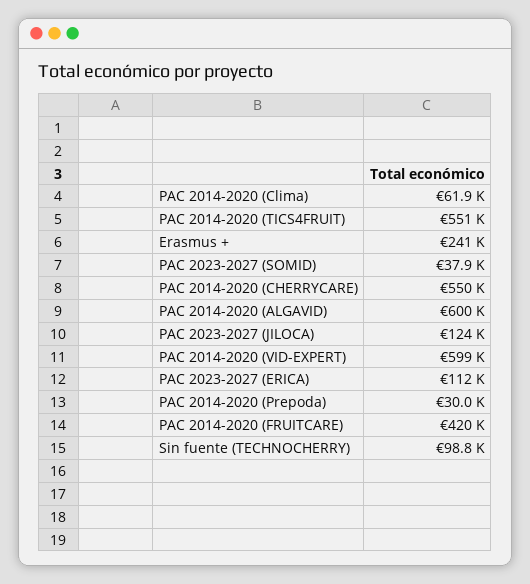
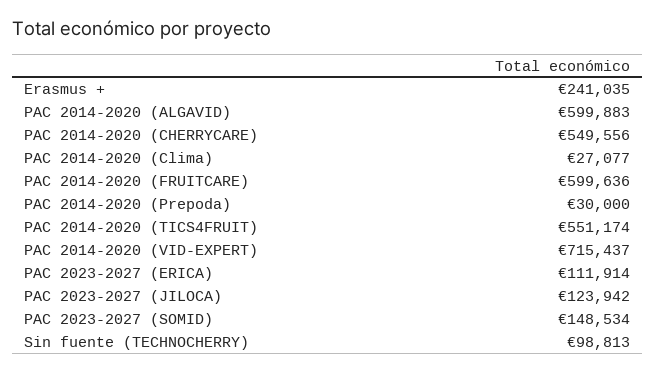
  {
-   "PAC 2014-2020 (Clima)": 61900,
+   "PAC 2014-2020 (Clima)": 27077,
    "PAC 2014-2020 (TICS4FRUIT)": 551174,
    "Erasmus +": 241035,
-   "PAC 2023-2027 (SOMID)": 37900,
+   "PAC 2023-2027 (SOMID)": 148534,
    "PAC 2014-2020 (CHERRYCARE)": 549556,
    "PAC 2014-2020 (ALGAVID)": 599883,
    "PAC 2023-2027 (JILOCA)": 123942,
-   "PAC 2014-2020 (VID-EXPERT)": 599000,
+   "PAC 2014-2020 (VID-EXPERT)": 715437,
    "PAC 2023-2027 (ERICA)": 111914,
    "PAC 2014-2020 (Prepoda)": 30000,
-   "PAC 2014-2020 (FRUITCARE)": 420000,
+   "PAC 2014-2020 (FRUITCARE)": 599636,
    "Sin fuente (TECHNOCHERRY)": 98813
  }

